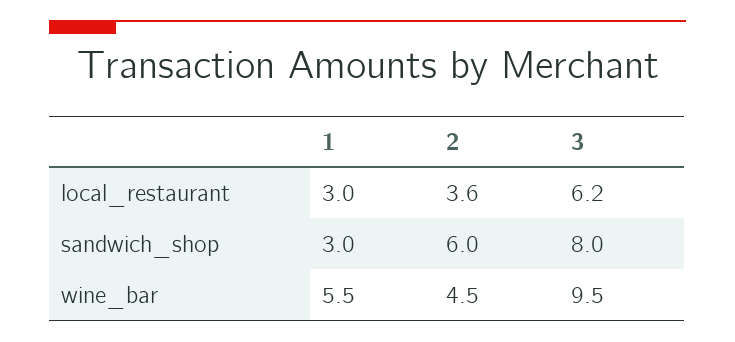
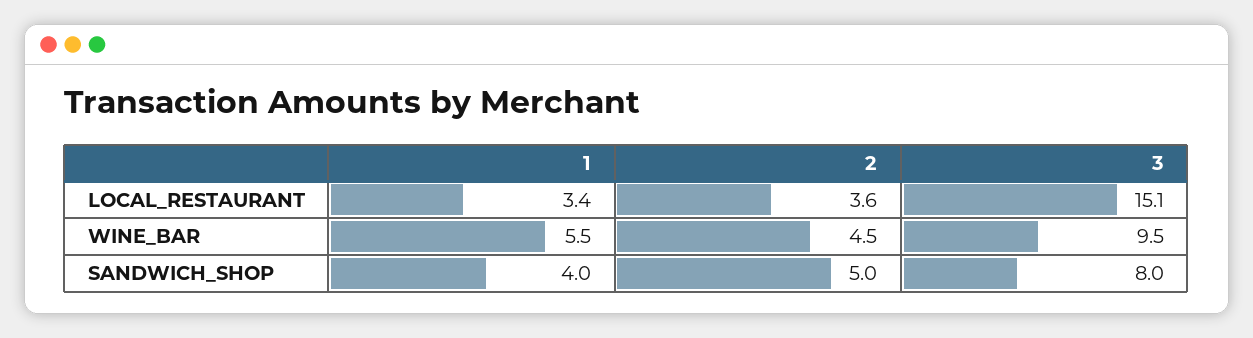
  {
    "1": {
-     "local_restaurant": 3,
+     "local_restaurant": 3.4,
-     "sandwich_shop": 3,
+     "sandwich_shop": 4,
      "wine_bar": 5.5
    },
    "2": {
      "local_restaurant": 3.6,
-     "sandwich_shop": 6,
+     "sandwich_shop": 5,
      "wine_bar": 4.5
    },
    "3": {
-     "local_restaurant": 6.2,
+     "local_restaurant": 15.1,
      "sandwich_shop": 8,
      "wine_bar": 9.5
    }
  }

